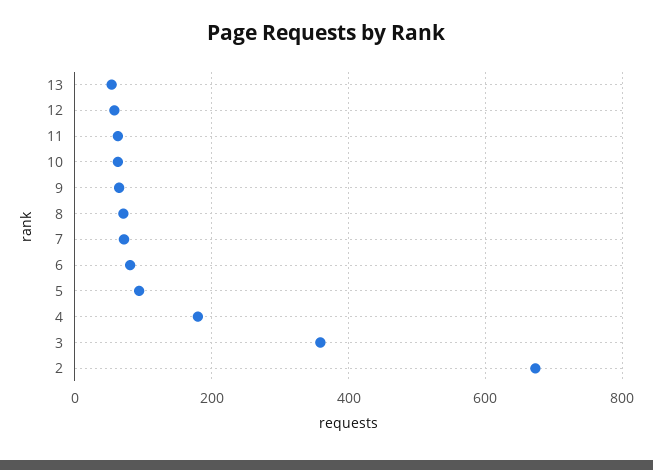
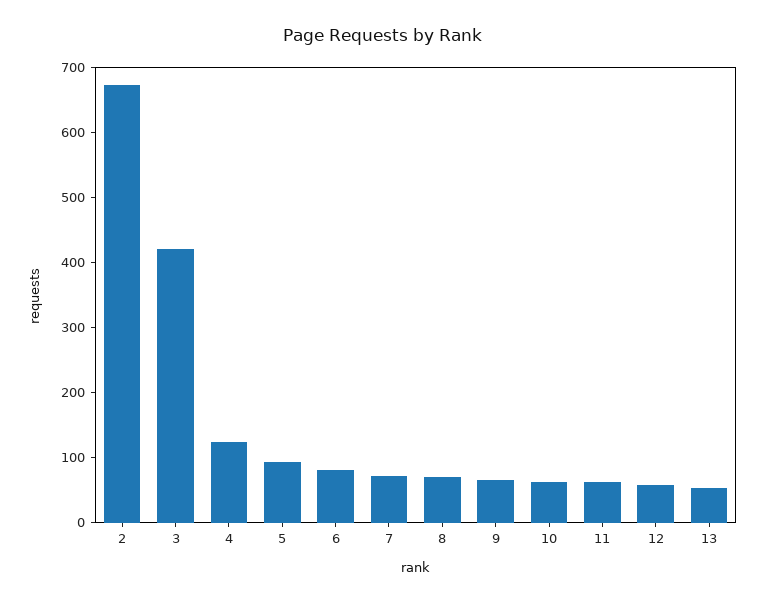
  {
    "13": 60,
    "12": 60,
    "11": 60,
    "10": 60,
    "9": 60,
    "8": 80,
    "7": 80,
    "6": 80,
    "5": 100,
-   "4": 180,
+   "4": 120,
-   "3": 360,
+   "3": 420,
    "2": 680
  }

